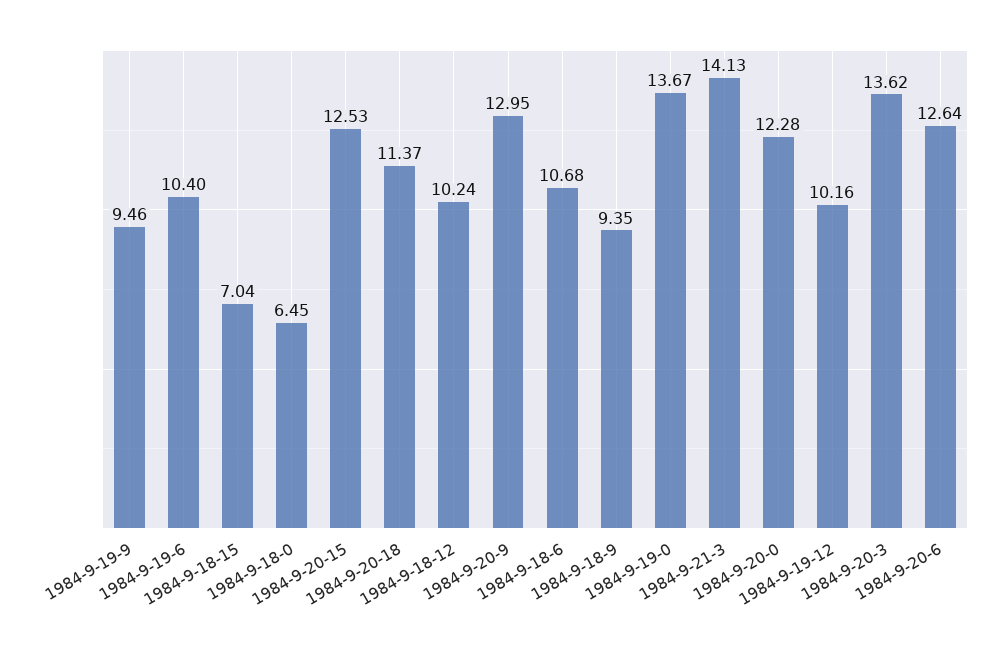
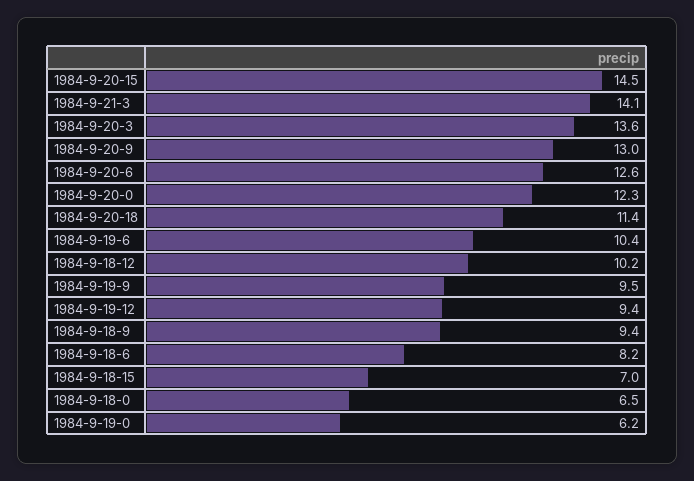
  {
    "1984-9-19-9": 9.46,
    "1984-9-19-6": 10.4,
    "1984-9-18-15": 7.04,
    "1984-9-18-0": 6.45,
-   "1984-9-20-15": 12.53,
+   "1984-9-20-15": 14.5,
    "1984-9-20-18": 11.37,
    "1984-9-18-12": 10.24,
    "1984-9-20-9": 12.95,
-   "1984-9-18-6": 10.68,
+   "1984-9-18-6": 8.2,
    "1984-9-18-9": 9.35,
-   "1984-9-19-0": 13.67,
+   "1984-9-19-0": 6.2,
    "1984-9-21-3": 14.13,
    "1984-9-20-0": 12.28,
-   "1984-9-19-12": 10.16,
+   "1984-9-19-12": 9.4,
    "1984-9-20-3": 13.62,
    "1984-9-20-6": 12.64
  }

